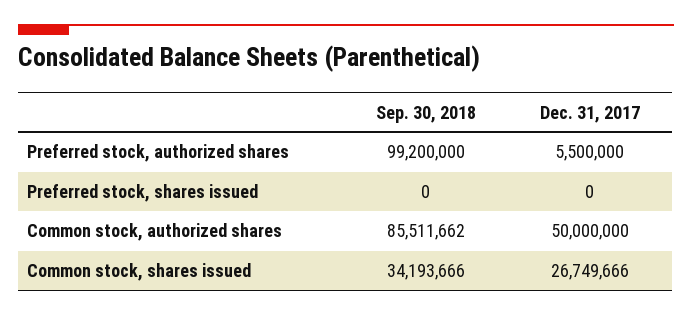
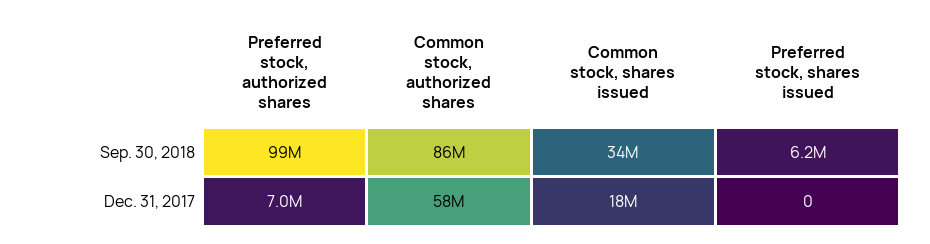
  {
    "Sep. 30, 2018": {
      "Preferred stock, authorized shares": 99200000,
-     "Preferred stock, shares issued": 0,
+     "Preferred stock, shares issued": 6200000,
      "Common stock, authorized shares": 85511662,
      "Common stock, shares issued": 34193666
    },
    "Dec. 31, 2017": {
-     "Preferred stock, authorized shares": 5500000,
+     "Preferred stock, authorized shares": 7000000,
      "Preferred stock, shares issued": 0,
-     "Common stock, authorized shares": 50000000,
+     "Common stock, authorized shares": 58000000,
-     "Common stock, shares issued": 26749666
+     "Common stock, shares issued": 18000000
    }
  }

